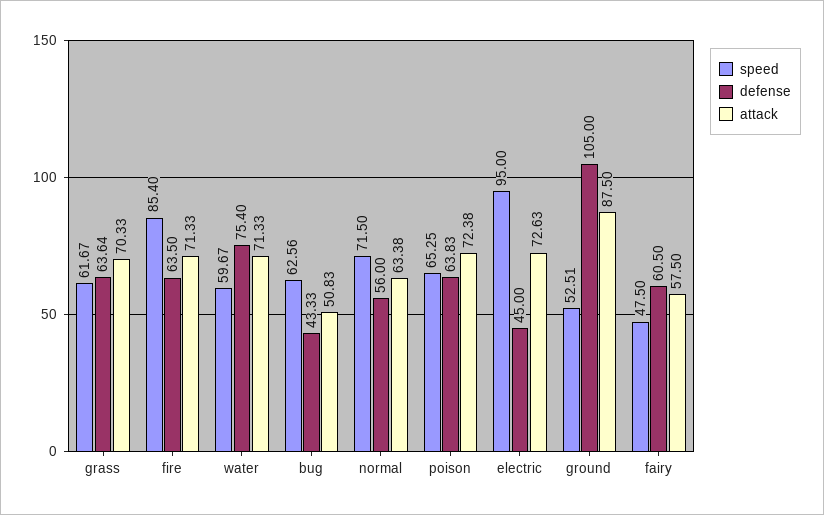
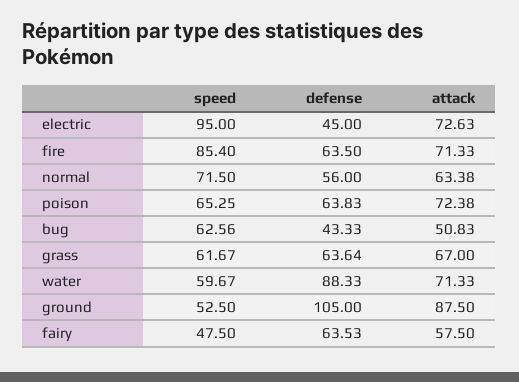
  {
    "speed": {
      "grass": 61.67,
      "fire": 85.4,
      "water": 59.67,
      "bug": 62.56,
      "normal": 71.5,
      "poison": 65.25,
      "electric": 95,
-     "ground": 52.51,
+     "ground": 52.5,
      "fairy": 47.5
    },
    "defense": {
      "grass": 63.64,
      "fire": 63.5,
-     "water": 75.4,
+     "water": 88.33,
      "bug": 43.33,
      "normal": 56,
      "poison": 63.83,
      "electric": 45,
      "ground": 105,
-     "fairy": 60.5
+     "fairy": 63.53
    },
    "attack": {
-     "grass": 70.33,
+     "grass": 67,
      "fire": 71.33,
      "water": 71.33,
      "bug": 50.83,
      "normal": 63.38,
      "poison": 72.38,
      "electric": 72.63,
      "ground": 87.5,
      "fairy": 57.5
    }
  }

